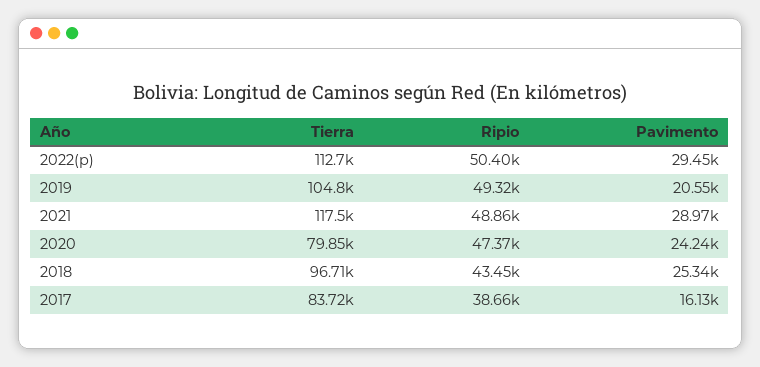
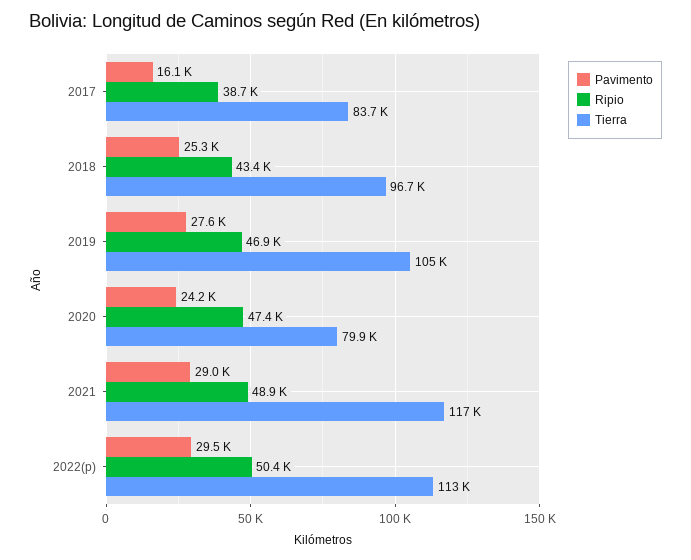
  {
    "Tierra": {
      "2022(p)": 112700,
      "2019": 104800,
      "2021": 117500,
      "2020": 79850,
      "2018": 96710,
      "2017": 83720
    },
    "Ripio": {
      "2022(p)": 50400,
-     "2019": 49320,
+     "2019": 46900,
      "2021": 48860,
      "2020": 47370,
      "2018": 43450,
      "2017": 38660
    },
    "Pavimento": {
      "2022(p)": 29450,
-     "2019": 20550,
+     "2019": 27600,
      "2021": 28970,
      "2020": 24240,
      "2018": 25340,
      "2017": 16130
    }
  }

